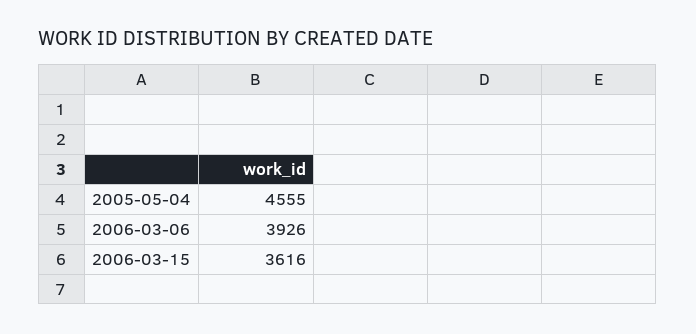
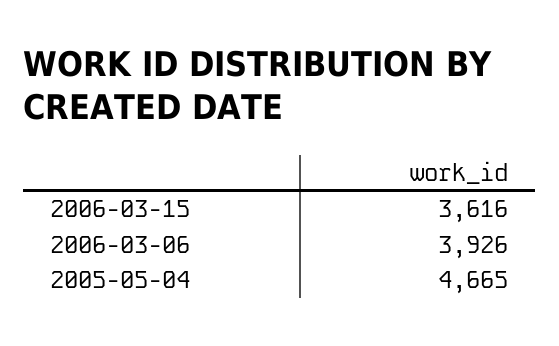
  {
-   "2005-05-04": 4555,
+   "2005-05-04": 4665,
    "2006-03-06": 3926,
    "2006-03-15": 3616
  }

